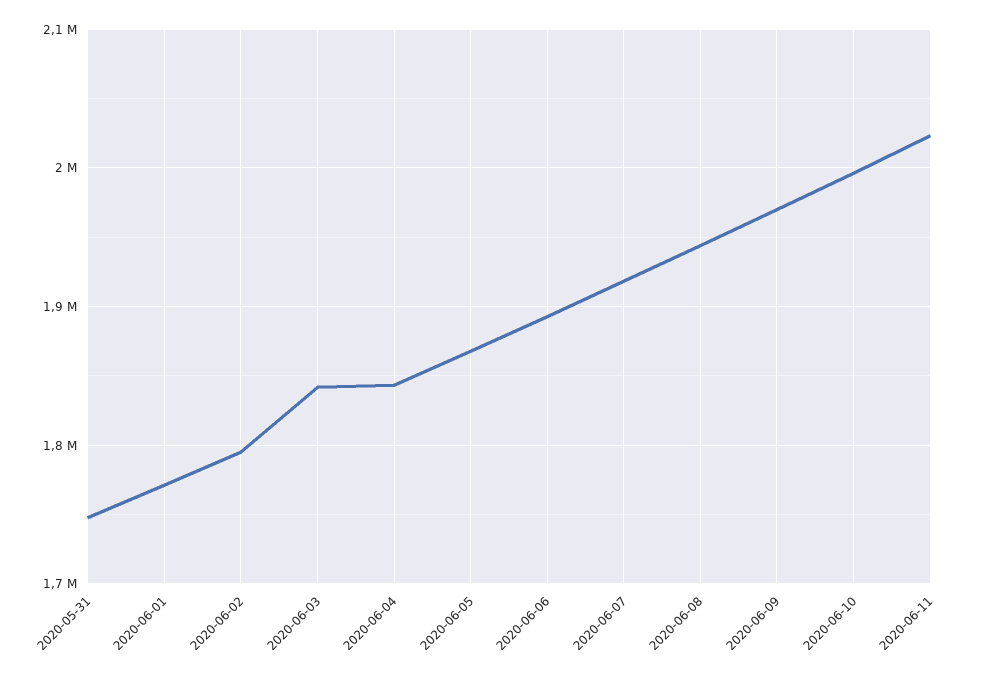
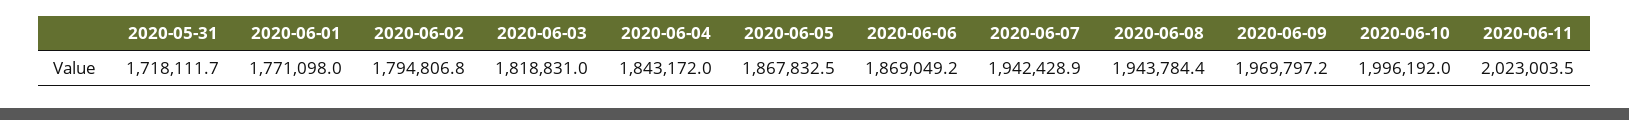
  {
-   "2020-05-31": 1750000,
+   "2020-05-31": 1718111.7,
    "2020-06-01": 1771098,
    "2020-06-02": 1794806.8,
-   "2020-06-03": 1840000,
+   "2020-06-03": 1818831,
    "2020-06-04": 1843172,
    "2020-06-05": 1867832.5,
-   "2020-06-06": 1890000,
+   "2020-06-06": 1869049.2,
-   "2020-06-07": 1920000,
+   "2020-06-07": 1942428.9,
    "2020-06-08": 1943784.4,
    "2020-06-09": 1969797.2,
    "2020-06-10": 1996192,
    "2020-06-11": 2023003.5
  }

